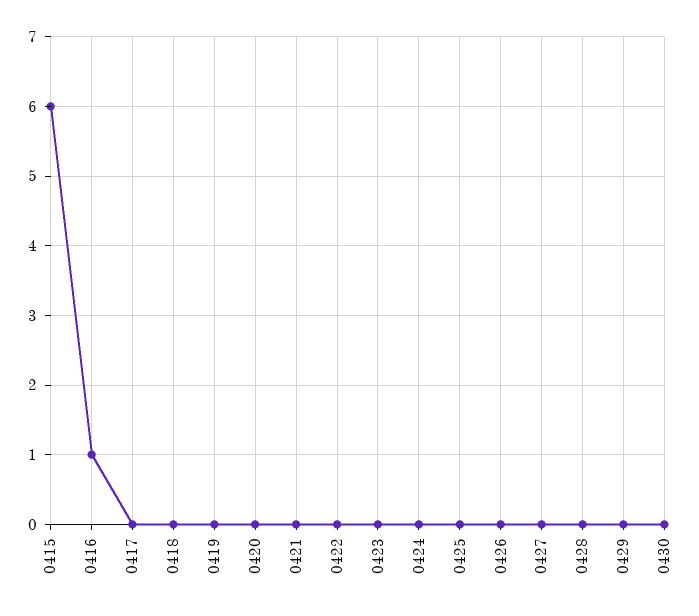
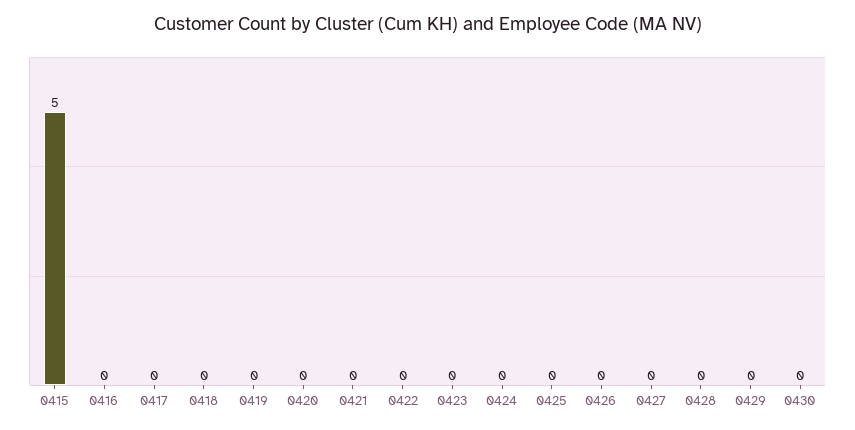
  {
-   "0415": 6,
+   "0415": 5,
-   "0416": 1,
+   "0416": 0,
    "0417": 0,
    "0418": 0,
    "0419": 0,
    "0420": 0,
    "0421": 0,
    "0422": 0,
    "0423": 0,
    "0424": 0,
    "0425": 0,
    "0426": 0,
    "0427": 0,
    "0428": 0,
    "0429": 0,
    "0430": 0
  }

